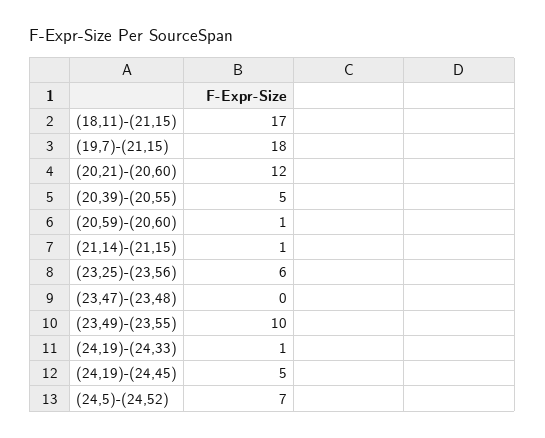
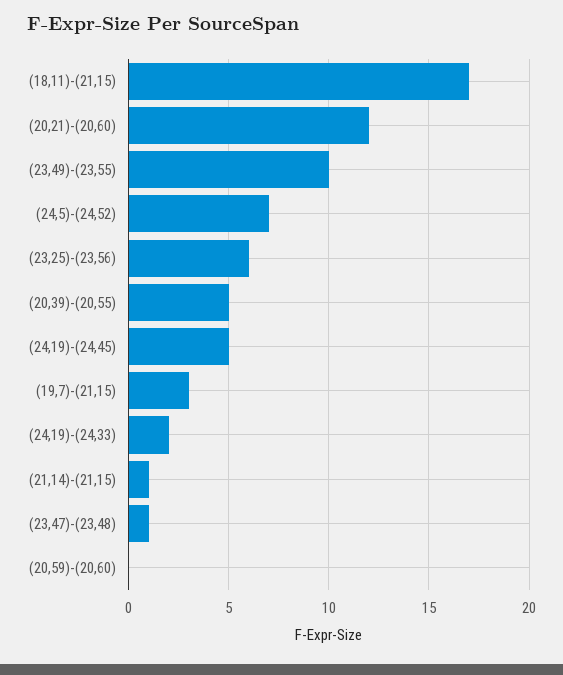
  {
    "(18,11)-(21,15)": 17,
-   "(19,7)-(21,15)": 18,
+   "(19,7)-(21,15)": 3,
    "(20,21)-(20,60)": 12,
    "(20,39)-(20,55)": 5,
-   "(20,59)-(20,60)": 1,
+   "(20,59)-(20,60)": 0,
    "(21,14)-(21,15)": 1,
    "(23,25)-(23,56)": 6,
-   "(23,47)-(23,48)": 0,
+   "(23,47)-(23,48)": 1,
    "(23,49)-(23,55)": 10,
-   "(24,19)-(24,33)": 1,
+   "(24,19)-(24,33)": 2,
    "(24,19)-(24,45)": 5,
    "(24,5)-(24,52)": 7
  }

